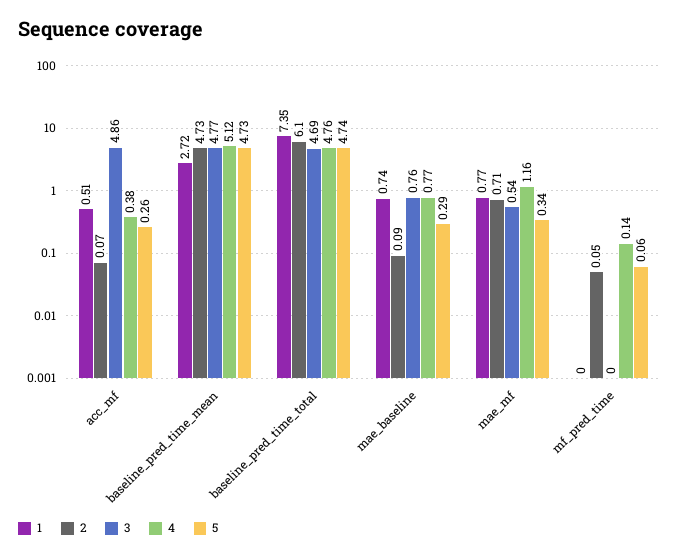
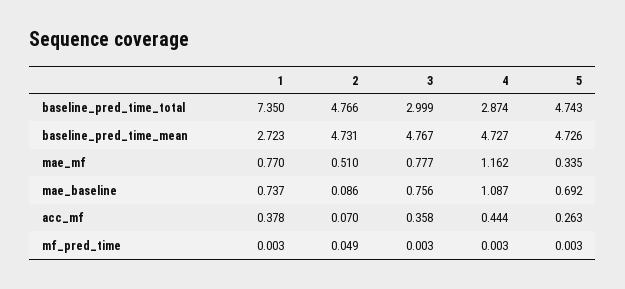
  {
    "1": {
-     "acc_mf": 0.51,
+     "acc_mf": 0.378,
      "baseline_pred_time_mean": 2.723,
      "baseline_pred_time_total": 7.35,
      "mae_baseline": 0.737,
      "mae_mf": 0.77,
      "mf_pred_time": 0.003
    },
    "2": {
      "acc_mf": 0.07,
      "baseline_pred_time_mean": 4.731,
-     "baseline_pred_time_total": 6.1,
+     "baseline_pred_time_total": 4.766,
      "mae_baseline": 0.086,
-     "mae_mf": 0.71,
+     "mae_mf": 0.51,
      "mf_pred_time": 0.049
    },
    "3": {
-     "acc_mf": 4.86,
+     "acc_mf": 0.358,
      "baseline_pred_time_mean": 4.767,
-     "baseline_pred_time_total": 4.69,
+     "baseline_pred_time_total": 2.999,
      "mae_baseline": 0.756,
-     "mae_mf": 0.54,
+     "mae_mf": 0.777,
      "mf_pred_time": 0.003
    },
    "4": {
-     "acc_mf": 0.38,
+     "acc_mf": 0.444,
-     "baseline_pred_time_mean": 5.12,
+     "baseline_pred_time_mean": 4.727,
-     "baseline_pred_time_total": 4.76,
+     "baseline_pred_time_total": 2.874,
-     "mae_baseline": 0.77,
+     "mae_baseline": 1.087,
      "mae_mf": 1.162,
-     "mf_pred_time": 0.14
+     "mf_pred_time": 0.003
    },
    "5": {
      "acc_mf": 0.263,
      "baseline_pred_time_mean": 4.726,
      "baseline_pred_time_total": 4.743,
-     "mae_baseline": 0.29,
+     "mae_baseline": 0.692,
      "mae_mf": 0.335,
-     "mf_pred_time": 0.06
+     "mf_pred_time": 0.003
    }
  }

